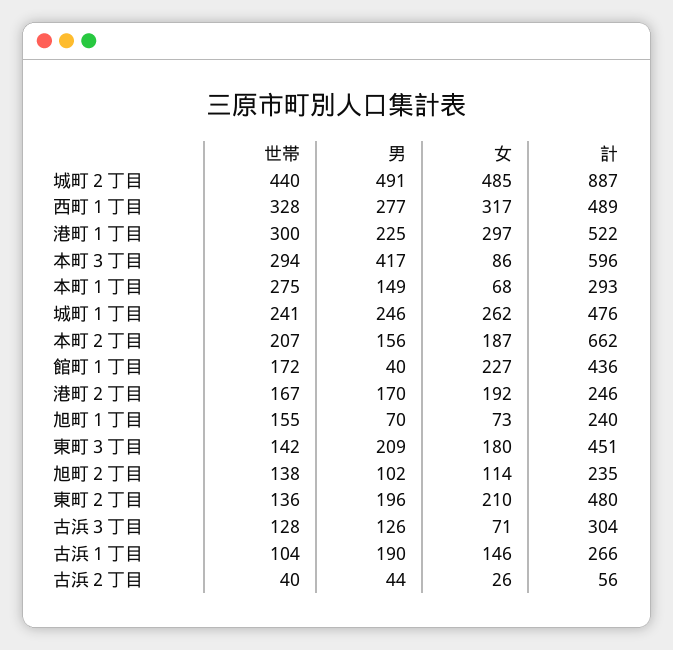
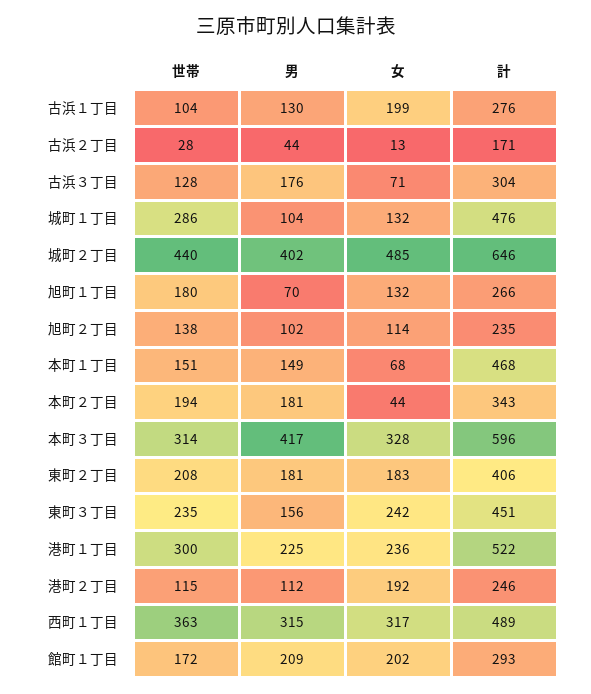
  {
    "世帯": {
      "城町２丁目": 440,
-     "西町１丁目": 328,
+     "西町１丁目": 363,
      "港町１丁目": 300,
-     "本町３丁目": 294,
+     "本町３丁目": 314,
-     "本町１丁目": 275,
+     "本町１丁目": 151,
-     "城町１丁目": 241,
+     "城町１丁目": 286,
-     "本町２丁目": 207,
+     "本町２丁目": 194,
      "館町１丁目": 172,
-     "港町２丁目": 167,
+     "港町２丁目": 115,
-     "旭町１丁目": 155,
+     "旭町１丁目": 180,
-     "東町３丁目": 142,
+     "東町３丁目": 235,
      "旭町２丁目": 138,
-     "東町２丁目": 136,
+     "東町２丁目": 208,
      "古浜３丁目": 128,
      "古浜１丁目": 104,
-     "古浜２丁目": 40
+     "古浜２丁目": 28
    },
    "男": {
-     "城町２丁目": 491,
+     "城町２丁目": 402,
-     "西町１丁目": 277,
+     "西町１丁目": 315,
      "港町１丁目": 225,
      "本町３丁目": 417,
      "本町１丁目": 149,
-     "城町１丁目": 246,
+     "城町１丁目": 104,
-     "本町２丁目": 156,
+     "本町２丁目": 181,
-     "館町１丁目": 40,
+     "館町１丁目": 209,
-     "港町２丁目": 170,
+     "港町２丁目": 112,
      "旭町１丁目": 70,
-     "東町３丁目": 209,
+     "東町３丁目": 156,
      "旭町２丁目": 102,
-     "東町２丁目": 196,
+     "東町２丁目": 181,
-     "古浜３丁目": 126,
+     "古浜３丁目": 176,
-     "古浜１丁目": 190,
+     "古浜１丁目": 130,
      "古浜２丁目": 44
    },
    "女": {
      "城町２丁目": 485,
      "西町１丁目": 317,
-     "港町１丁目": 297,
+     "港町１丁目": 236,
-     "本町３丁目": 86,
+     "本町３丁目": 328,
      "本町１丁目": 68,
-     "城町１丁目": 262,
+     "城町１丁目": 132,
-     "本町２丁目": 187,
+     "本町２丁目": 44,
-     "館町１丁目": 227,
+     "館町１丁目": 202,
      "港町２丁目": 192,
-     "旭町１丁目": 73,
+     "旭町１丁目": 132,
-     "東町３丁目": 180,
+     "東町３丁目": 242,
      "旭町２丁目": 114,
-     "東町２丁目": 210,
+     "東町２丁目": 183,
      "古浜３丁目": 71,
-     "古浜１丁目": 146,
+     "古浜１丁目": 199,
-     "古浜２丁目": 26
+     "古浜２丁目": 13
    },
    "計": {
-     "城町２丁目": 887,
+     "城町２丁目": 646,
      "西町１丁目": 489,
      "港町１丁目": 522,
      "本町３丁目": 596,
-     "本町１丁目": 293,
+     "本町１丁目": 468,
      "城町１丁目": 476,
-     "本町２丁目": 662,
+     "本町２丁目": 343,
-     "館町１丁目": 436,
+     "館町１丁目": 293,
      "港町２丁目": 246,
-     "旭町１丁目": 240,
+     "旭町１丁目": 266,
      "東町３丁目": 451,
      "旭町２丁目": 235,
-     "東町２丁目": 480,
+     "東町２丁目": 406,
      "古浜３丁目": 304,
-     "古浜１丁目": 266,
+     "古浜１丁目": 276,
-     "古浜２丁目": 56
+     "古浜２丁目": 171
    }
  }

